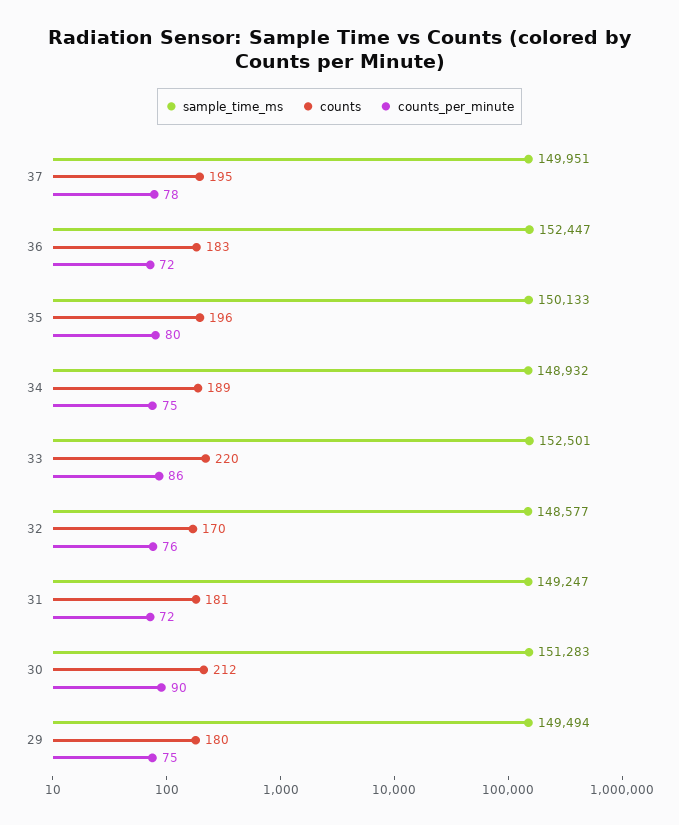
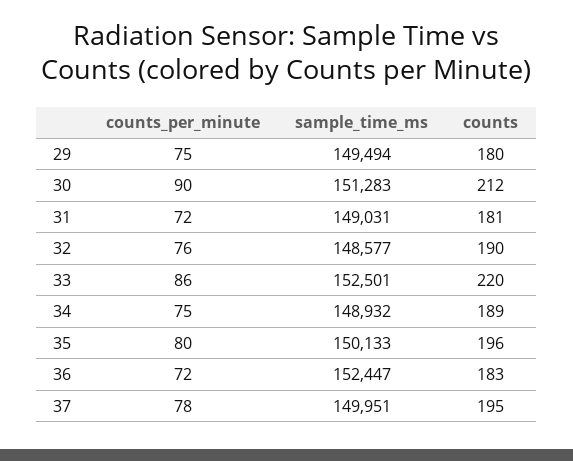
  {
    "sample_time_ms": {
      "37": 149951,
      "36": 152447,
      "35": 150133,
      "34": 148932,
      "33": 152501,
      "32": 148577,
-     "31": 149247,
+     "31": 149031,
      "30": 151283,
      "29": 149494
    },
    "counts": {
      "37": 195,
      "36": 183,
      "35": 196,
      "34": 189,
      "33": 220,
-     "32": 170,
+     "32": 190,
      "31": 181,
      "30": 212,
      "29": 180
    },
    "counts_per_minute": {
      "37": 78,
      "36": 72,
      "35": 80,
      "34": 75,
      "33": 86,
      "32": 76,
      "31": 72,
      "30": 90,
      "29": 75
    }
  }

